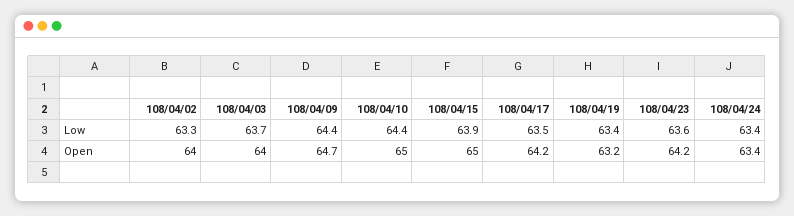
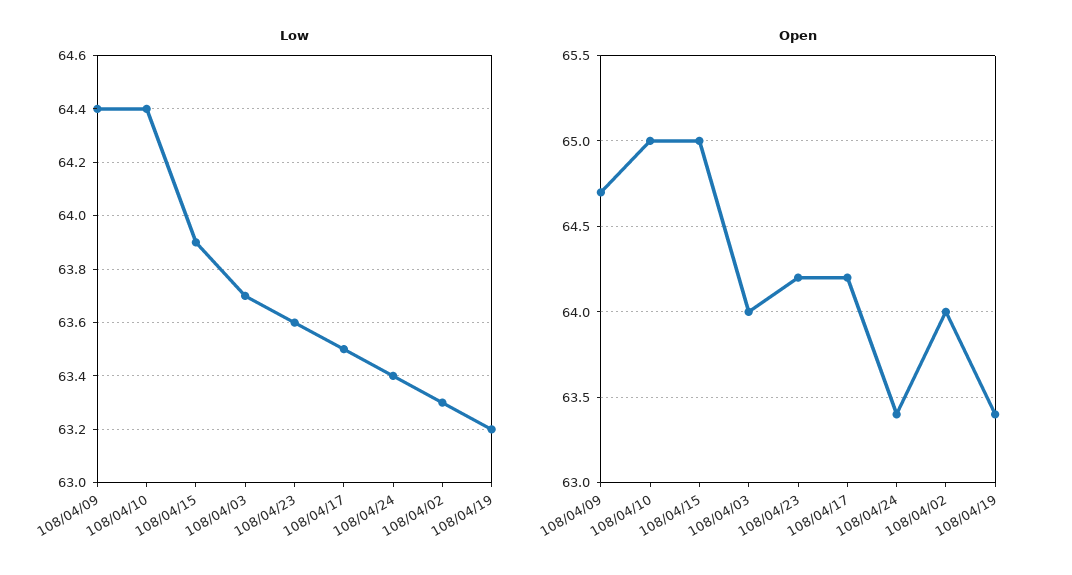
  {
    "Low": {
      "108/04/02": 63.3,
      "108/04/03": 63.7,
      "108/04/09": 64.4,
      "108/04/10": 64.4,
      "108/04/15": 63.9,
      "108/04/17": 63.5,
-     "108/04/19": 63.4,
+     "108/04/19": 63.2,
      "108/04/23": 63.6,
      "108/04/24": 63.4
    },
    "Open": {
      "108/04/02": 64,
      "108/04/03": 64,
      "108/04/09": 64.7,
      "108/04/10": 65,
      "108/04/15": 65,
      "108/04/17": 64.2,
-     "108/04/19": 63.2,
+     "108/04/19": 63.4,
      "108/04/23": 64.2,
      "108/04/24": 63.4
    }
  }

